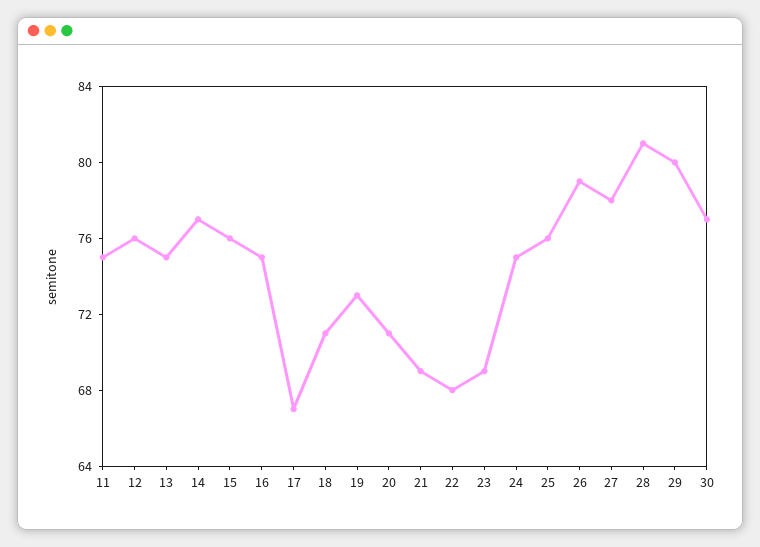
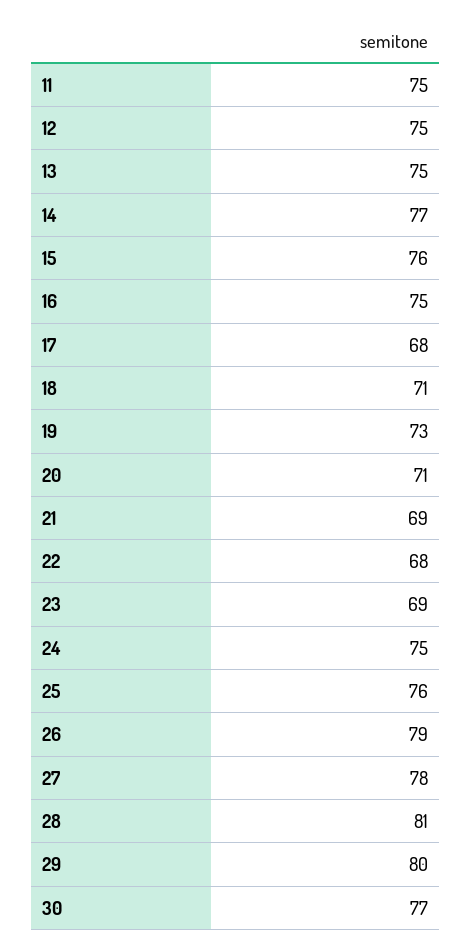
  {
    "11": 75,
-   "12": 76,
+   "12": 75,
    "13": 75,
    "14": 77,
    "15": 76,
    "16": 75,
-   "17": 67,
+   "17": 68,
    "18": 71,
    "19": 73,
    "20": 71,
    "21": 69,
    "22": 68,
    "23": 69,
    "24": 75,
    "25": 76,
    "26": 79,
    "27": 78,
    "28": 81,
    "29": 80,
    "30": 77
  }

